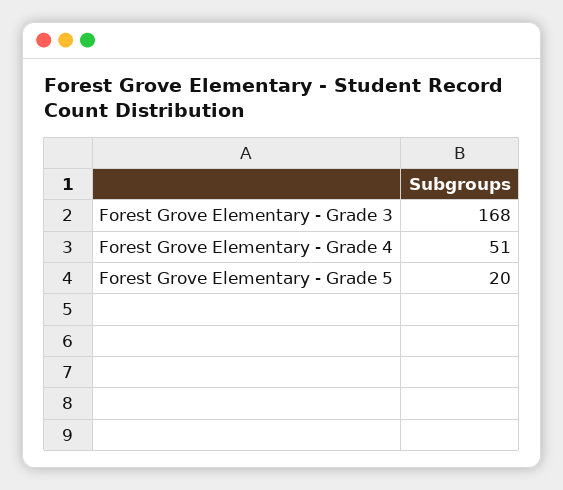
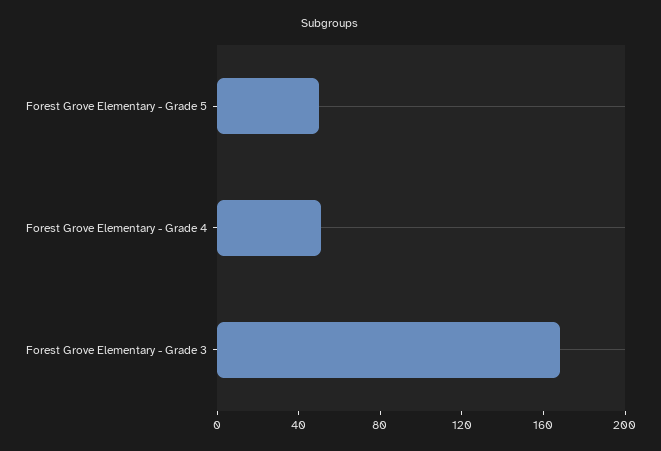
  {
    "Forest Grove Elementary - Grade 3": 168,
    "Forest Grove Elementary - Grade 4": 51,
-   "Forest Grove Elementary - Grade 5": 20
+   "Forest Grove Elementary - Grade 5": 50
  }

